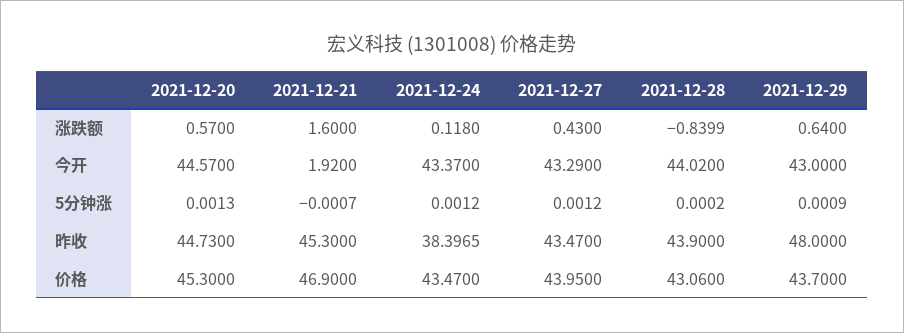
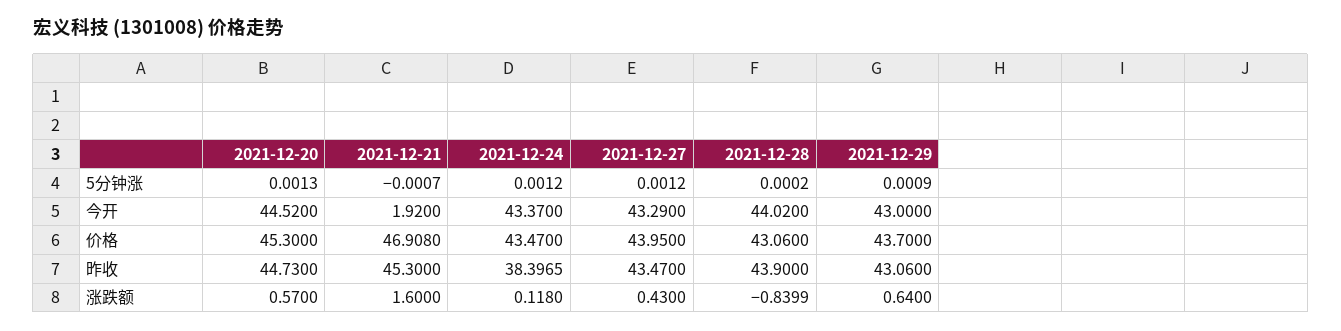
  {
    "2021-12-20": {
      "涨跌额": 0.57,
-     "今开": 44.57,
+     "今开": 44.52,
      "5分钟涨": 0.0013,
      "昨收": 44.73,
      "价格": 45.3
    },
    "2021-12-21": {
      "涨跌额": 1.6,
      "今开": 1.92,
      "5分钟涨": -0.0007,
      "昨收": 45.3,
-     "价格": 46.9
+     "价格": 46.908
    },
    "2021-12-24": {
      "涨跌额": 0.118,
      "今开": 43.37,
      "5分钟涨": 0.0012,
      "昨收": 38.3965,
      "价格": 43.47
    },
    "2021-12-27": {
      "涨跌额": 0.43,
      "今开": 43.29,
      "5分钟涨": 0.0012,
      "昨收": 43.47,
      "价格": 43.95
    },
    "2021-12-28": {
      "涨跌额": -0.8399,
      "今开": 44.02,
      "5分钟涨": 0.0002,
      "昨收": 43.9,
      "价格": 43.06
    },
    "2021-12-29": {
      "涨跌额": 0.64,
      "今开": 43,
      "5分钟涨": 0.0009,
-     "昨收": 48,
+     "昨收": 43.06,
      "价格": 43.7
    }
  }

